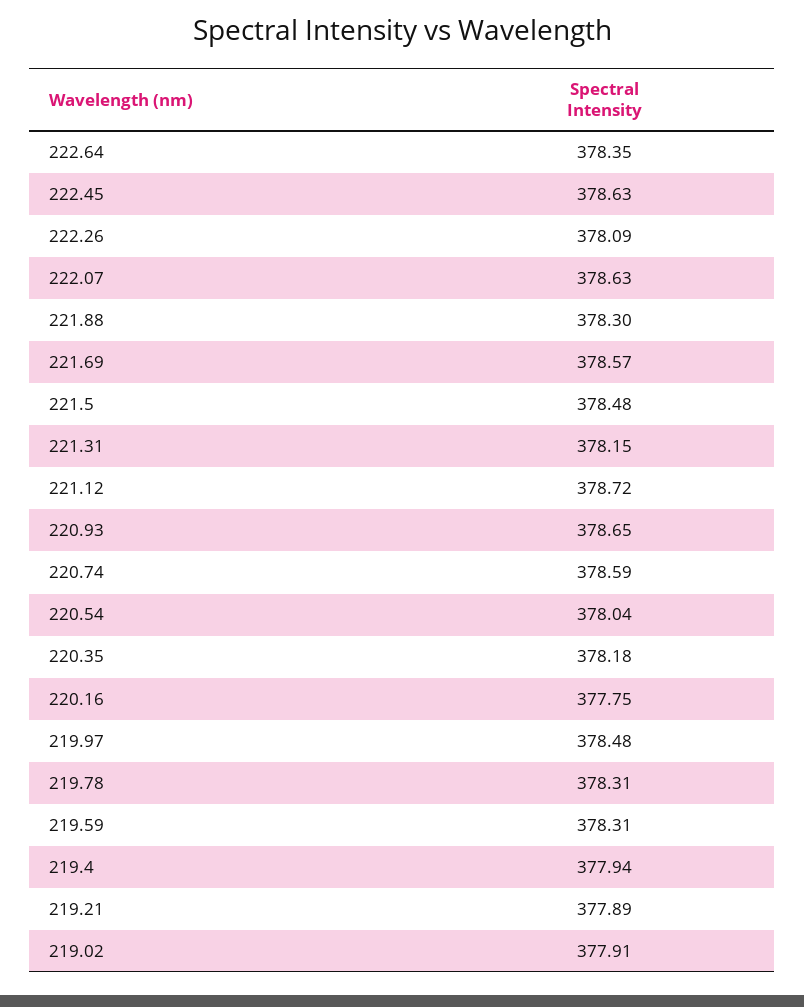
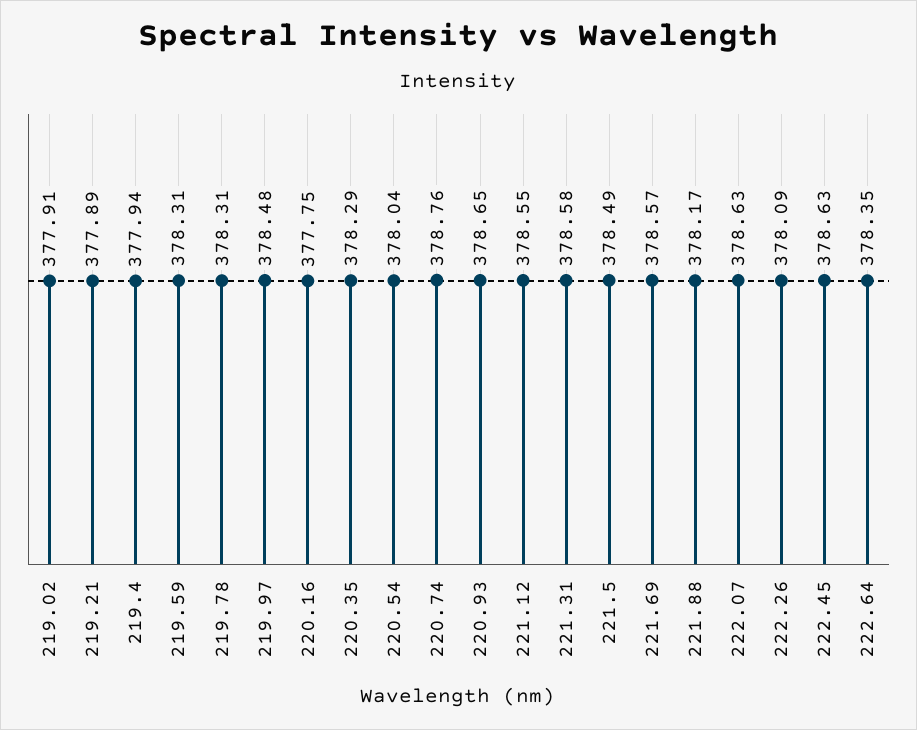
  {
    "222.64": 378.35,
    "222.45": 378.63,
    "222.26": 378.09,
    "222.07": 378.63,
-   "221.88": 378.3,
+   "221.88": 378.17,
    "221.69": 378.57,
-   "221.5": 378.48,
+   "221.5": 378.49,
-   "221.31": 378.15,
+   "221.31": 378.58,
-   "221.12": 378.72,
+   "221.12": 378.55,
    "220.93": 378.65,
-   "220.74": 378.59,
+   "220.74": 378.76,
    "220.54": 378.04,
-   "220.35": 378.18,
+   "220.35": 378.29,
    "220.16": 377.75,
    "219.97": 378.48,
    "219.78": 378.31,
    "219.59": 378.31,
    "219.4": 377.94,
    "219.21": 377.89,
    "219.02": 377.91
  }

